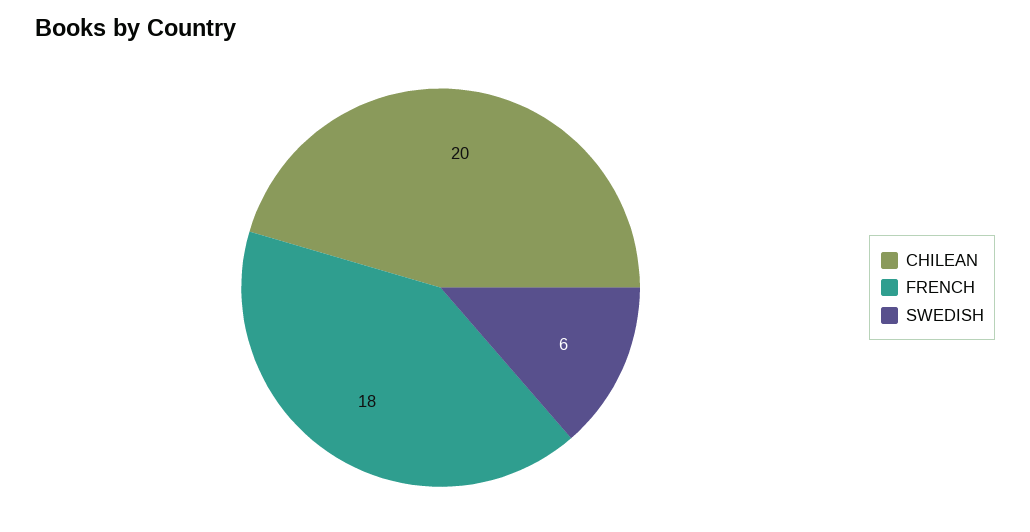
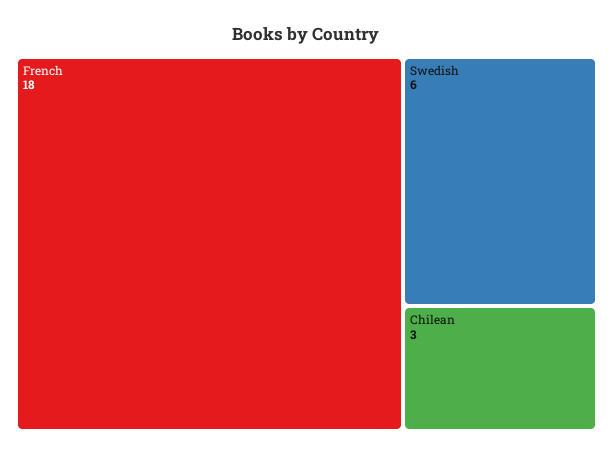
  {
-   "CHILEAN": 20,
+   "CHILEAN": 3,
    "FRENCH": 18,
    "SWEDISH": 6
  }

